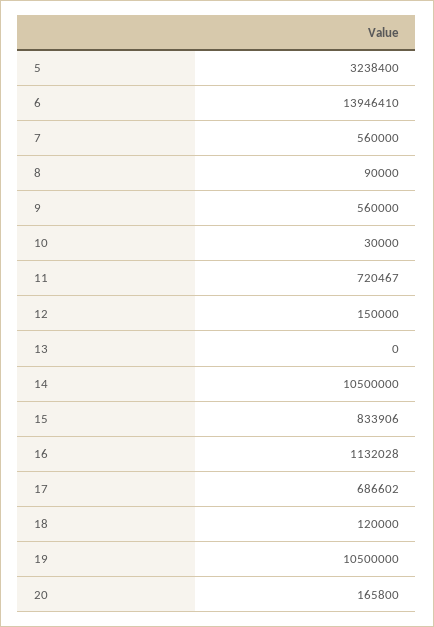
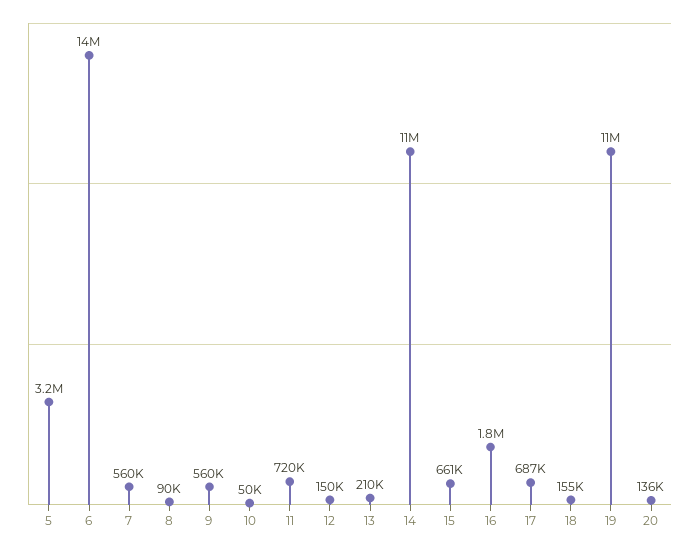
  {
    "5": 3238400,
    "6": 13946410,
    "7": 560000,
    "8": 90000,
    "9": 560000,
-   "10": 30000,
+   "10": 50000,
    "11": 720467,
    "12": 150000,
-   "13": 0,
+   "13": 210000,
    "14": 10500000,
-   "15": 833906,
+   "15": 661000,
-   "16": 1132028,
+   "16": 1800000,
    "17": 686602,
-   "18": 120000,
+   "18": 155000,
    "19": 10500000,
-   "20": 165800
+   "20": 136000
  }

